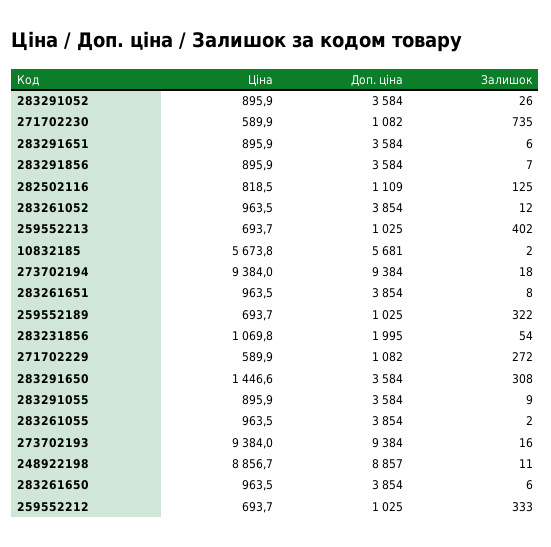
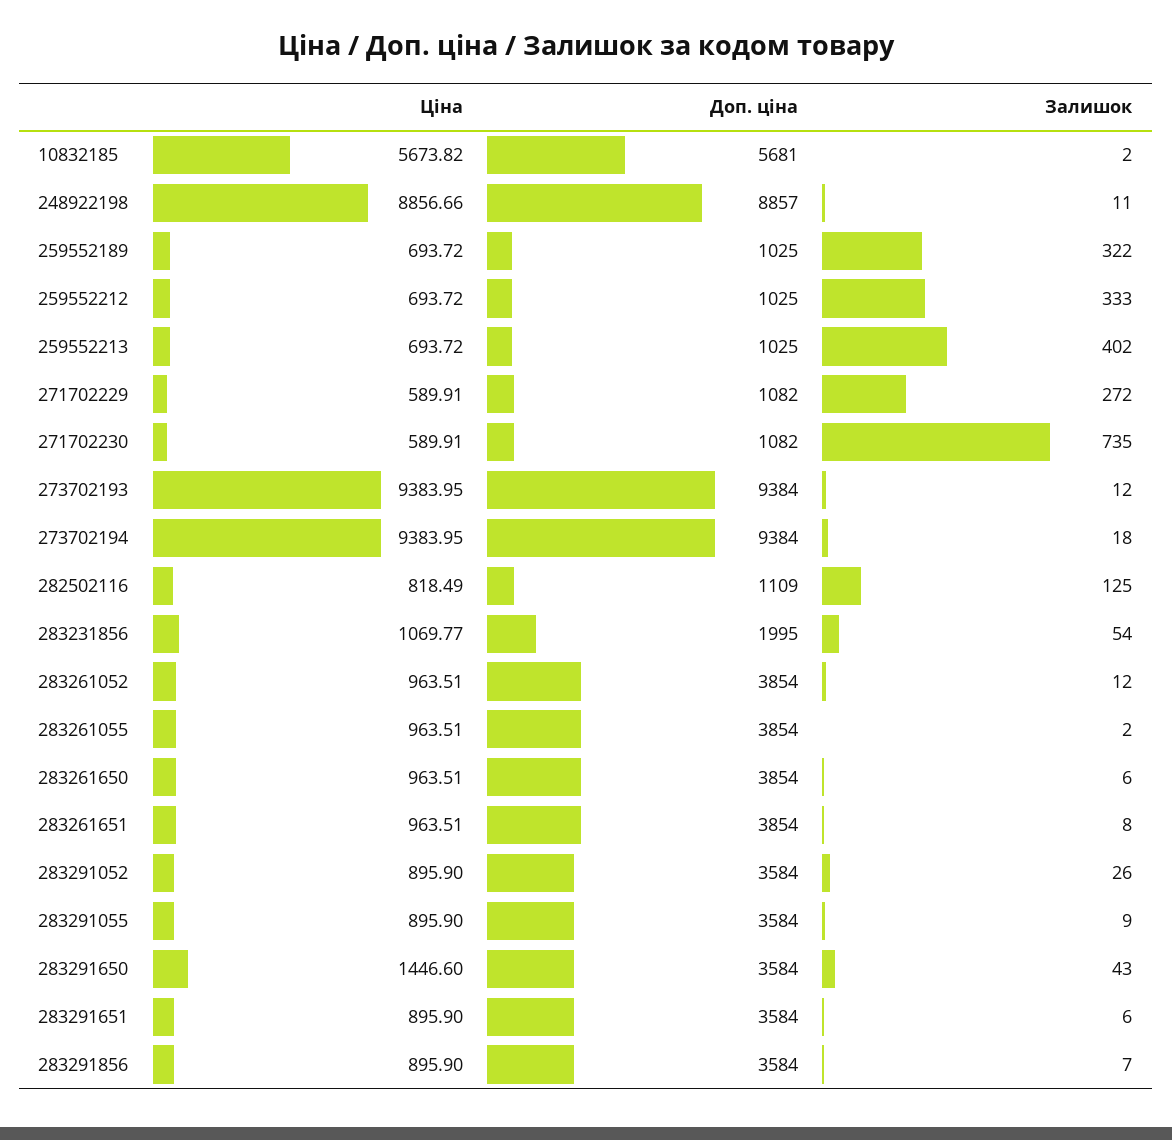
  {
    "Ціна": {
      "283291052": 895.9,
      "271702230": 589.91,
      "283291651": 895.9,
      "283291856": 895.9,
      "282502116": 818.49,
      "283261052": 963.51,
      "259552213": 693.72,
      "10832185": 5673.82,
      "273702194": 9383.95,
      "283261651": 963.51,
      "259552189": 693.72,
      "283231856": 1069.77,
      "271702229": 589.91,
      "283291650": 1446.6,
      "283291055": 895.9,
      "283261055": 963.51,
      "273702193": 9383.95,
      "248922198": 8856.66,
      "283261650": 963.51,
      "259552212": 693.72
    },
    "Доп. ціна": {
      "283291052": 3584,
      "271702230": 1082,
      "283291651": 3584,
      "283291856": 3584,
      "282502116": 1109,
      "283261052": 3854,
      "259552213": 1025,
      "10832185": 5681,
      "273702194": 9384,
      "283261651": 3854,
      "259552189": 1025,
      "283231856": 1995,
      "271702229": 1082,
      "283291650": 3584,
      "283291055": 3584,
      "283261055": 3854,
      "273702193": 9384,
      "248922198": 8857,
      "283261650": 3854,
      "259552212": 1025
    },
    "Залишок": {
      "283291052": 26,
      "271702230": 735,
      "283291651": 6,
      "283291856": 7,
      "282502116": 125,
      "283261052": 12,
      "259552213": 402,
      "10832185": 2,
      "273702194": 18,
      "283261651": 8,
      "259552189": 322,
      "283231856": 54,
      "271702229": 272,
-     "283291650": 308,
+     "283291650": 43,
      "283291055": 9,
      "283261055": 2,
-     "273702193": 16,
+     "273702193": 12,
      "248922198": 11,
      "283261650": 6,
      "259552212": 333
    }
  }

